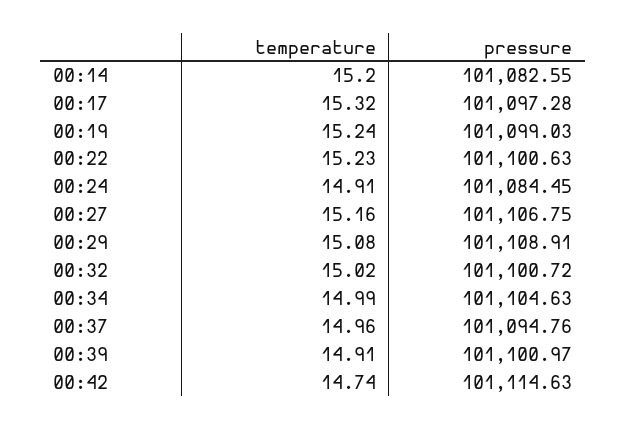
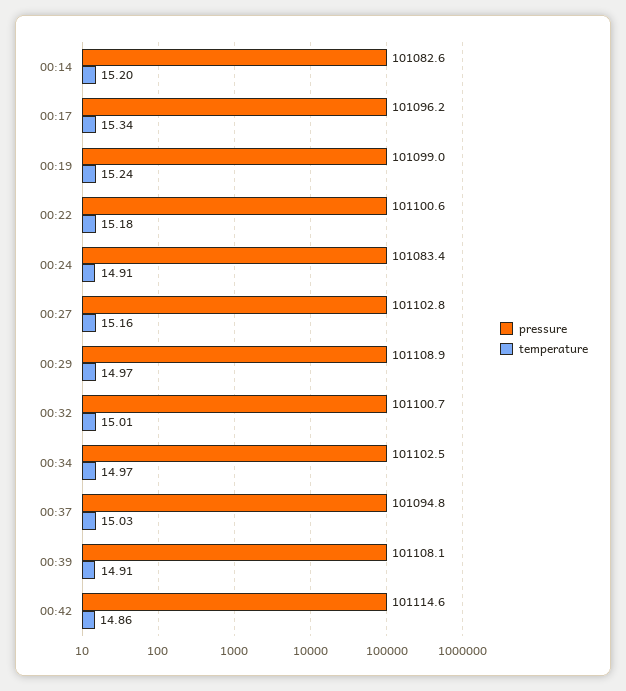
  {
    "temperature": {
      "00:14": 15.2,
-     "00:17": 15.32,
+     "00:17": 15.34,
      "00:19": 15.24,
-     "00:22": 15.23,
+     "00:22": 15.18,
      "00:24": 14.91,
      "00:27": 15.16,
-     "00:29": 15.08,
+     "00:29": 14.97,
-     "00:32": 15.02,
+     "00:32": 15.01,
-     "00:34": 14.99,
+     "00:34": 14.97,
-     "00:37": 14.96,
+     "00:37": 15.03,
      "00:39": 14.91,
-     "00:42": 14.74
+     "00:42": 14.86
    },
    "pressure": {
      "00:14": 101082.55,
-     "00:17": 101097.28,
+     "00:17": 101096.2,
      "00:19": 101099.03,
      "00:22": 101100.63,
-     "00:24": 101084.45,
+     "00:24": 101083.4,
-     "00:27": 101106.75,
+     "00:27": 101102.8,
      "00:29": 101108.91,
      "00:32": 101100.72,
-     "00:34": 101104.63,
+     "00:34": 101102.5,
      "00:37": 101094.76,
-     "00:39": 101100.97,
+     "00:39": 101108.1,
      "00:42": 101114.63
    }
  }

